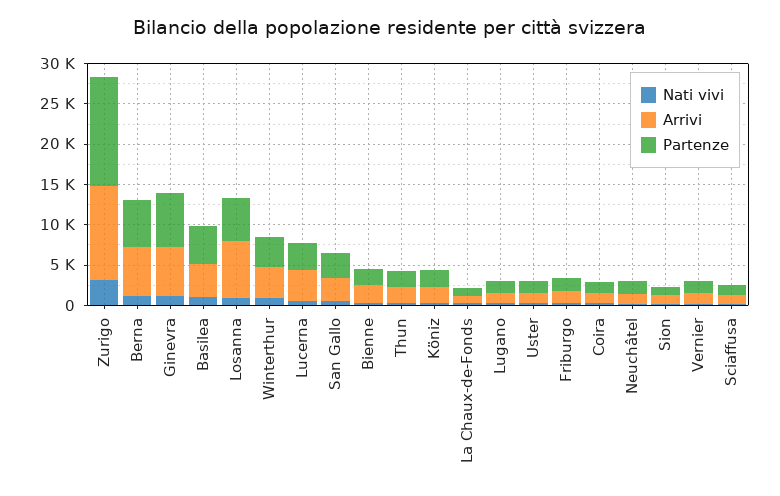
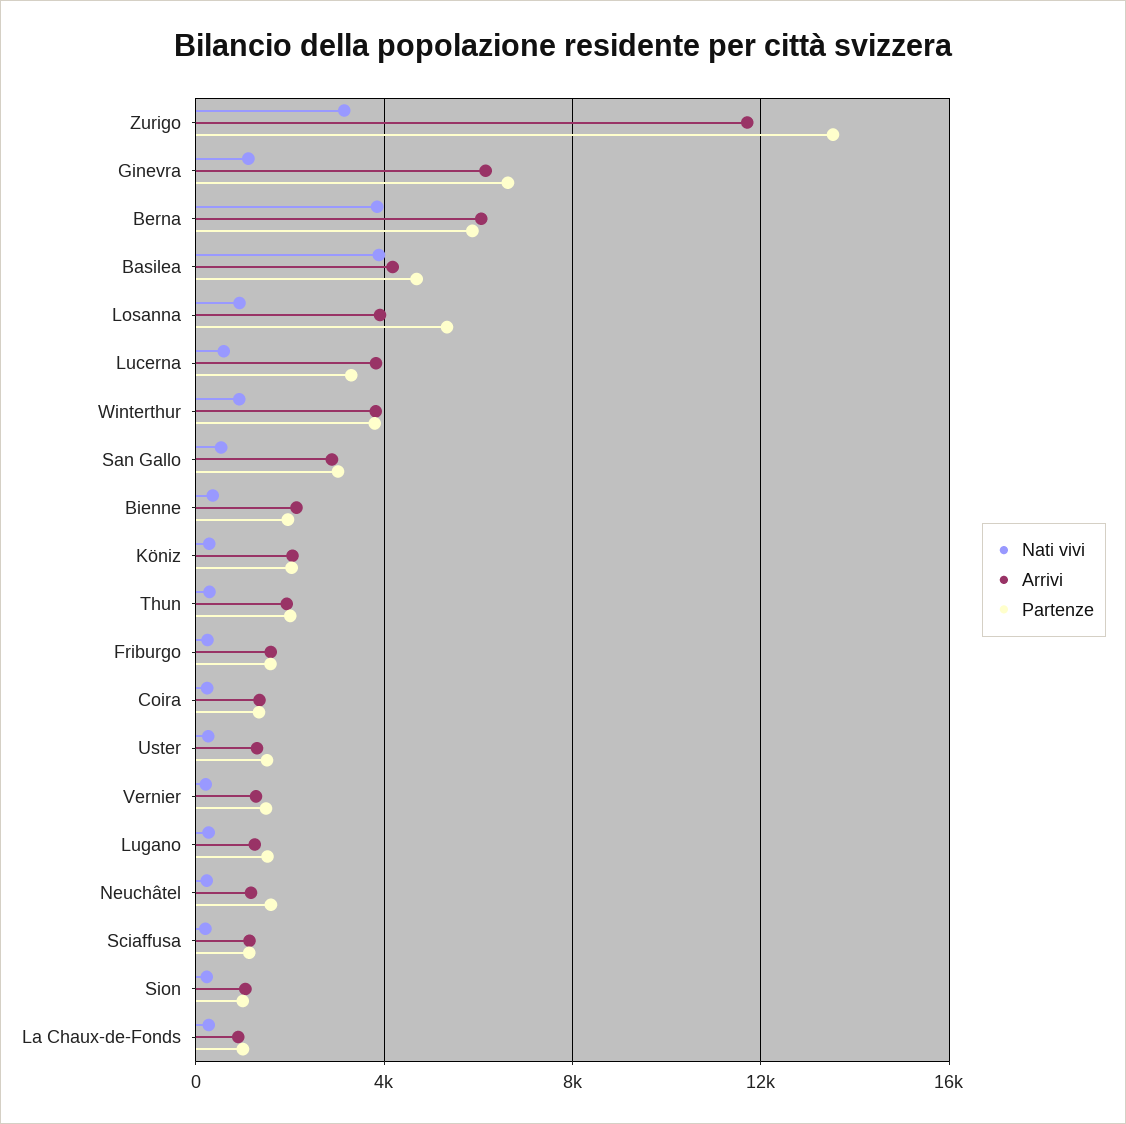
  {
    "Nati vivi": {
      "Zurigo": 3000,
-     "Berna": 1000,
+     "Berna": 4000,
      "Ginevra": 1000,
-     "Basilea": 1000,
+     "Basilea": 4000,
      "Losanna": 1000,
      "Winterthur": 1000,
      "Lucerna": 500,
      "San Gallo": 500,
      "Bienne": 500,
      "Thun": 500,
      "Köniz": 500,
      "La Chaux-de-Fonds": 500,
      "Lugano": 500,
      "Uster": 500,
      "Friburgo": 500,
      "Coira": 0,
      "Neuchâtel": 0,
      "Sion": 0,
      "Vernier": 0,
      "Sciaffusa": 0
    },
    "Arrivi": {
      "Zurigo": 11500,
      "Berna": 6000,
      "Ginevra": 6000,
      "Basilea": 4000,
-     "Losanna": 7000,
+     "Losanna": 4000,
      "Winterthur": 4000,
      "Lucerna": 4000,
      "San Gallo": 3000,
      "Bienne": 2000,
      "Thun": 2000,
      "Köniz": 2000,
      "La Chaux-de-Fonds": 1000,
      "Lugano": 1500,
      "Uster": 1500,
      "Friburgo": 1500,
      "Coira": 1500,
      "Neuchâtel": 1000,
      "Sion": 1000,
      "Vernier": 1500,
      "Sciaffusa": 1000
    },
    "Partenze": {
      "Zurigo": 13500,
      "Berna": 6000,
      "Ginevra": 6500,
      "Basilea": 4500,
      "Losanna": 5500,
      "Winterthur": 4000,
      "Lucerna": 3500,
      "San Gallo": 3000,
      "Bienne": 2000,
      "Thun": 2000,
      "Köniz": 2000,
      "La Chaux-de-Fonds": 1000,
      "Lugano": 1500,
      "Uster": 1500,
      "Friburgo": 1500,
      "Coira": 1500,
      "Neuchâtel": 1500,
      "Sion": 1000,
      "Vernier": 1500,
      "Sciaffusa": 1000
    }
  }

